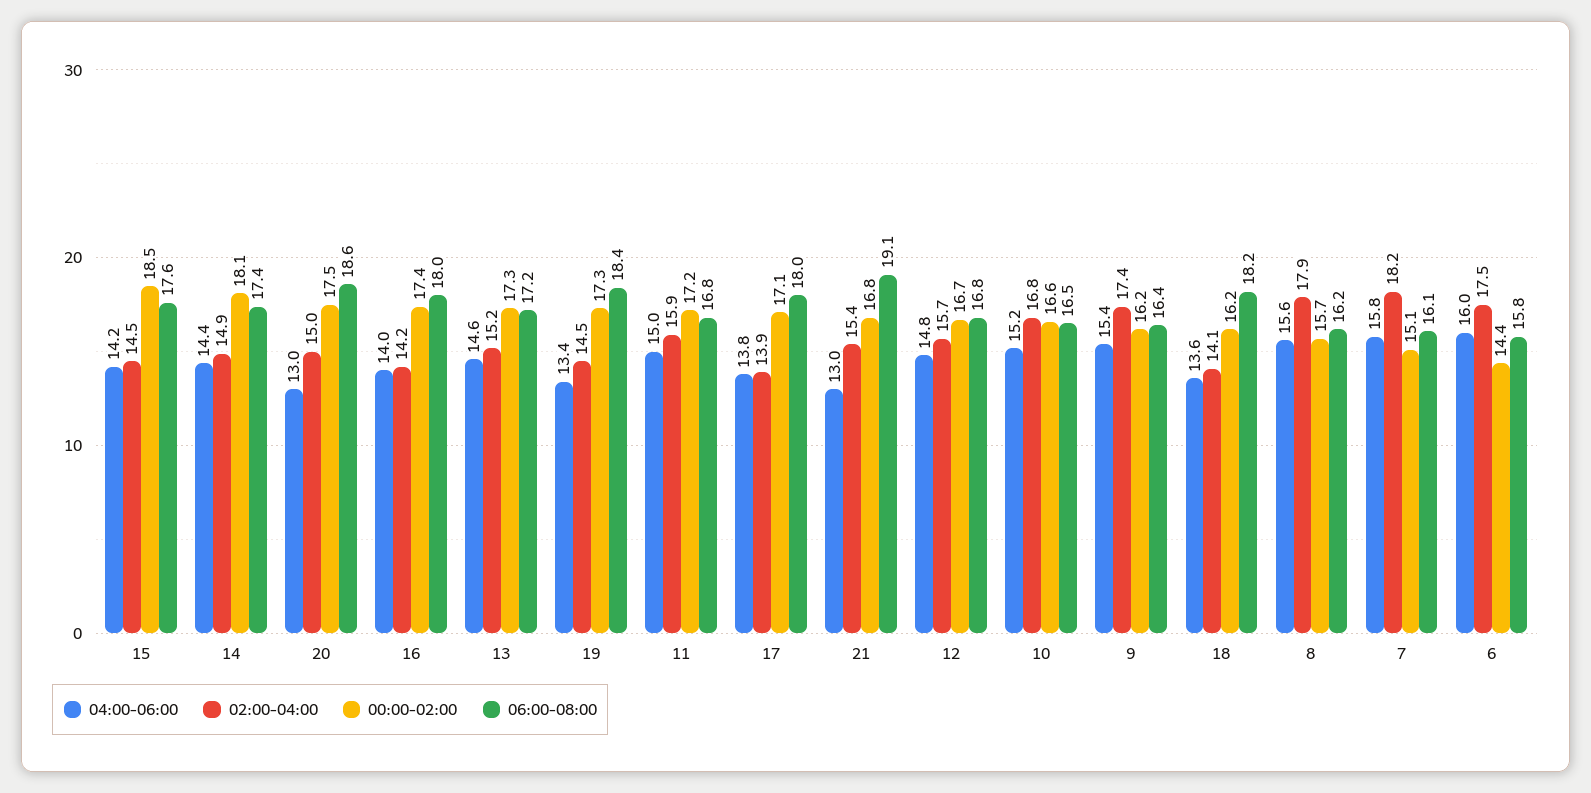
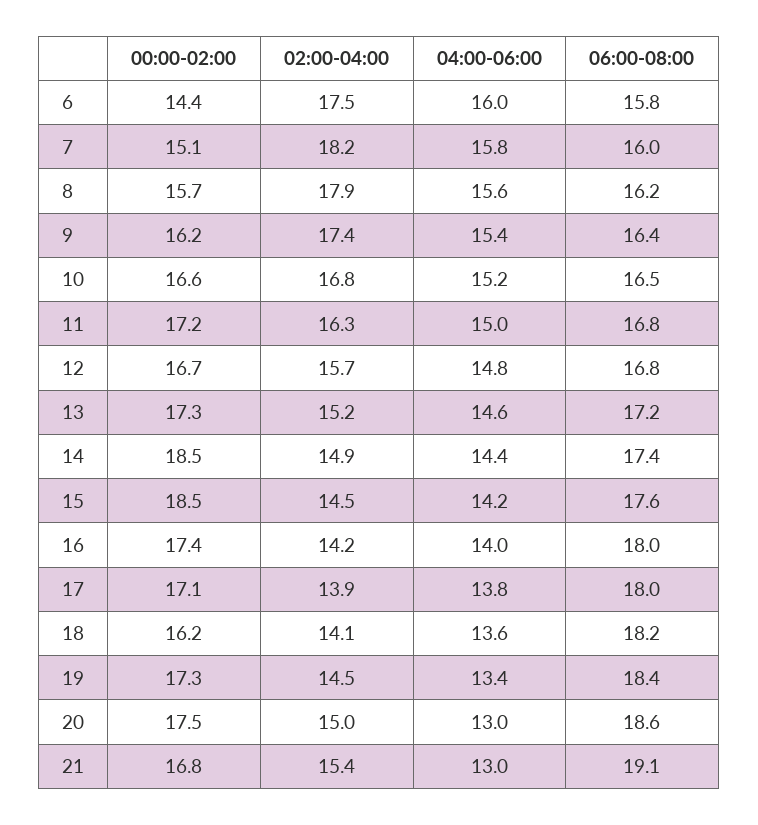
  {
    "04:00-06:00": {
      "15": 14.2,
      "14": 14.4,
      "20": 13,
      "16": 14,
      "13": 14.6,
      "19": 13.4,
      "11": 15,
      "17": 13.8,
      "21": 13,
      "12": 14.8,
      "10": 15.2,
      "9": 15.4,
      "18": 13.6,
      "8": 15.6,
      "7": 15.8,
      "6": 16
    },
    "02:00-04:00": {
      "15": 14.5,
      "14": 14.9,
      "20": 15,
      "16": 14.2,
      "13": 15.2,
      "19": 14.5,
-     "11": 15.9,
+     "11": 16.3,
      "17": 13.9,
      "21": 15.4,
      "12": 15.7,
      "10": 16.8,
      "9": 17.4,
      "18": 14.1,
      "8": 17.9,
      "7": 18.2,
      "6": 17.5
    },
    "00:00-02:00": {
      "15": 18.5,
-     "14": 18.1,
+     "14": 18.5,
      "20": 17.5,
      "16": 17.4,
      "13": 17.3,
      "19": 17.3,
      "11": 17.2,
      "17": 17.1,
      "21": 16.8,
      "12": 16.7,
      "10": 16.6,
      "9": 16.2,
      "18": 16.2,
      "8": 15.7,
      "7": 15.1,
      "6": 14.4
    },
    "06:00-08:00": {
      "15": 17.6,
      "14": 17.4,
      "20": 18.6,
      "16": 18,
      "13": 17.2,
      "19": 18.4,
      "11": 16.8,
      "17": 18,
      "21": 19.1,
      "12": 16.8,
      "10": 16.5,
      "9": 16.4,
      "18": 18.2,
      "8": 16.2,
-     "7": 16.1,
+     "7": 16,
      "6": 15.8
    }
  }

